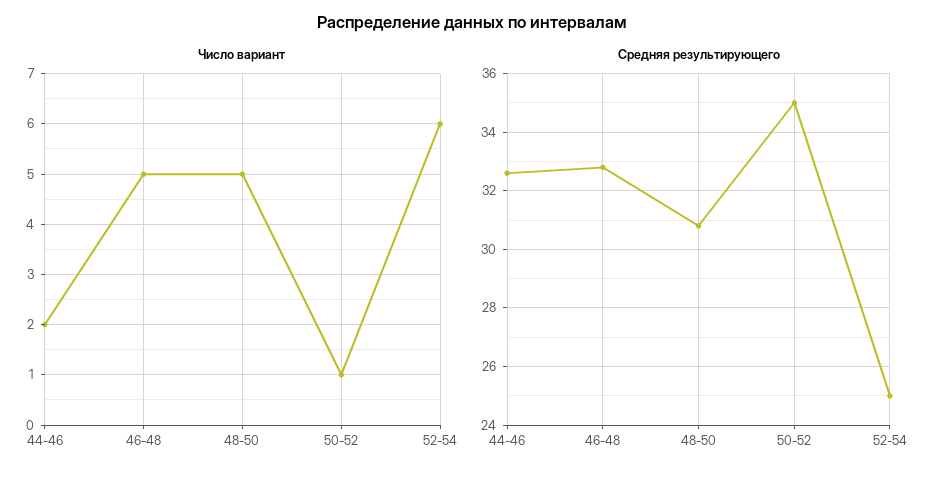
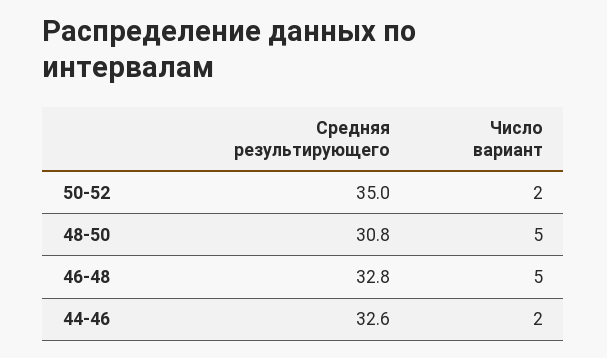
  {
    "Число вариант": {
      "44-46": 2,
      "46-48": 5,
      "48-50": 5,
-     "50-52": 1,
+     "50-52": 2
-     "52-54": 6
    },
    "Средняя результирующего": {
      "44-46": 32.6,
      "46-48": 32.8,
      "48-50": 30.8,
-     "50-52": 35,
+     "50-52": 35
-     "52-54": 25
    }
  }

